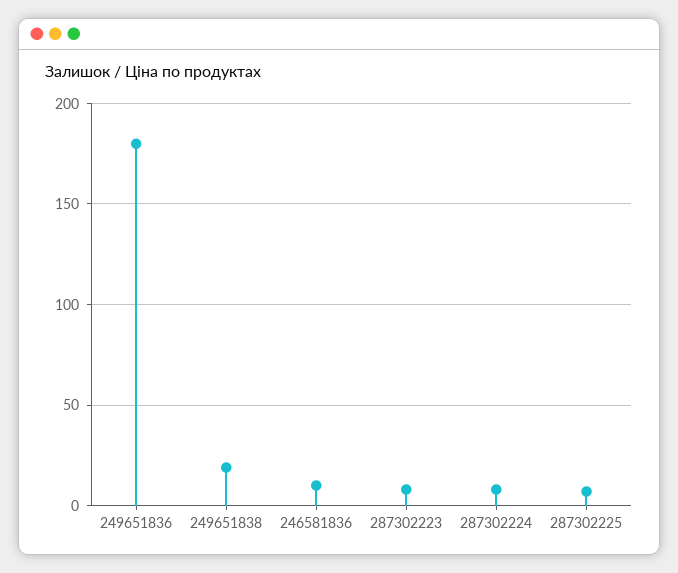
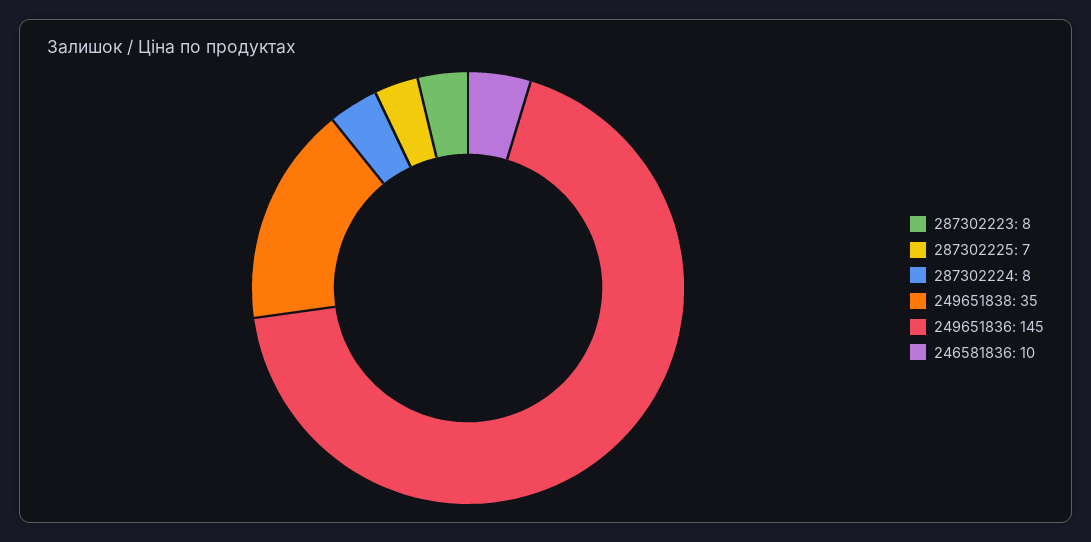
  {
-   "249651836": 180,
+   "249651836": 145,
-   "249651838": 20,
+   "249651838": 35,
    "246581836": 10,
    "287302223": 8,
    "287302224": 8,
    "287302225": 7
  }

